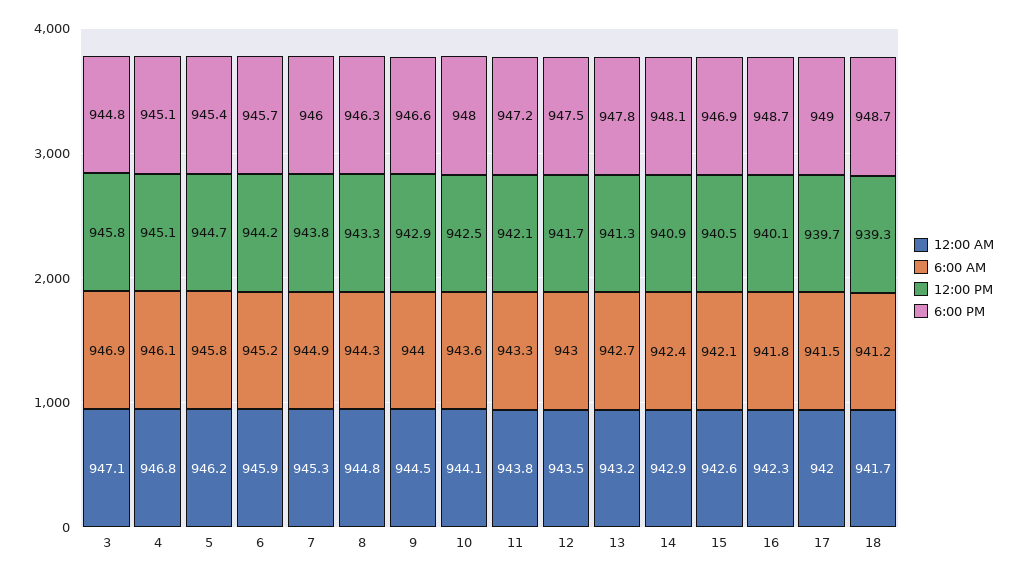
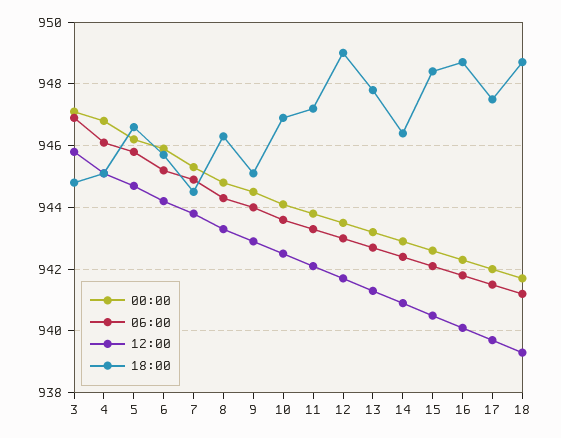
  {
    "12:00 AM": {
      "3": 947.1,
      "4": 946.8,
      "5": 946.2,
      "6": 945.9,
      "7": 945.3,
      "8": 944.8,
      "9": 944.5,
      "10": 944.1,
      "11": 943.8,
      "12": 943.5,
      "13": 943.2,
      "14": 942.9,
      "15": 942.6,
      "16": 942.3,
      "17": 942,
      "18": 941.7
    },
    "6:00 AM": {
      "3": 946.9,
      "4": 946.1,
      "5": 945.8,
      "6": 945.2,
      "7": 944.9,
      "8": 944.3,
      "9": 944,
      "10": 943.6,
      "11": 943.3,
      "12": 943,
      "13": 942.7,
      "14": 942.4,
      "15": 942.1,
      "16": 941.8,
      "17": 941.5,
      "18": 941.2
    },
    "12:00 PM": {
      "3": 945.8,
      "4": 945.1,
      "5": 944.7,
      "6": 944.2,
      "7": 943.8,
      "8": 943.3,
      "9": 942.9,
      "10": 942.5,
      "11": 942.1,
      "12": 941.7,
      "13": 941.3,
      "14": 940.9,
      "15": 940.5,
      "16": 940.1,
      "17": 939.7,
      "18": 939.3
    },
    "6:00 PM": {
      "3": 944.8,
      "4": 945.1,
-     "5": 945.4,
+     "5": 946.5,
      "6": 945.7,
-     "7": 946,
+     "7": 944.5,
      "8": 946.3,
-     "9": 946.6,
+     "9": 945,
-     "10": 948,
+     "10": 947,
      "11": 947.2,
-     "12": 947.5,
+     "12": 949,
      "13": 947.8,
-     "14": 948.1,
+     "14": 946.5,
-     "15": 946.9,
+     "15": 948.5,
      "16": 948.7,
-     "17": 949,
+     "17": 947.5,
      "18": 948.7
    }
  }

